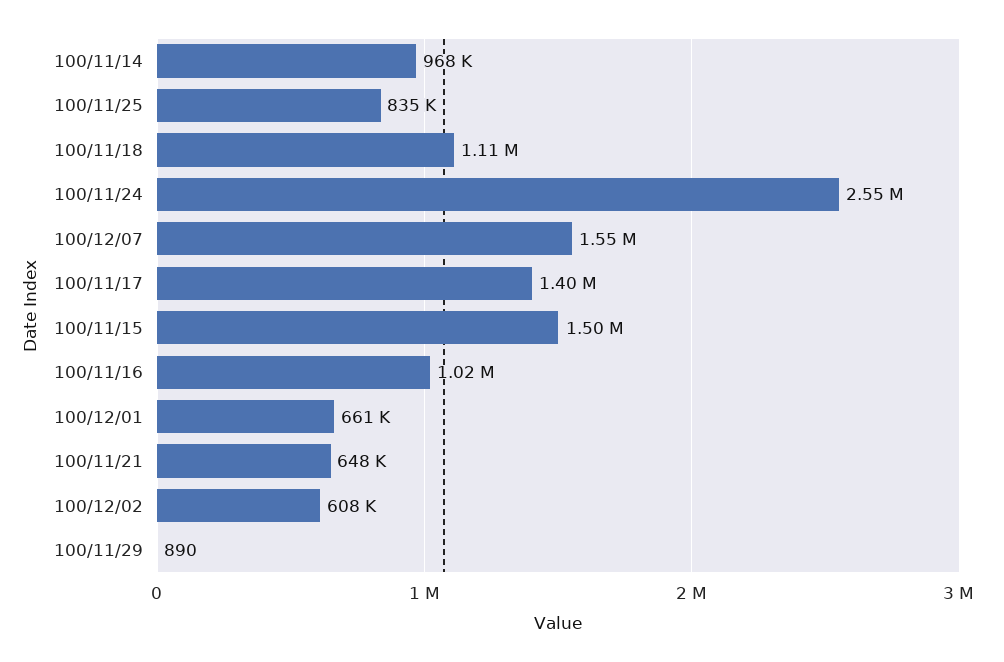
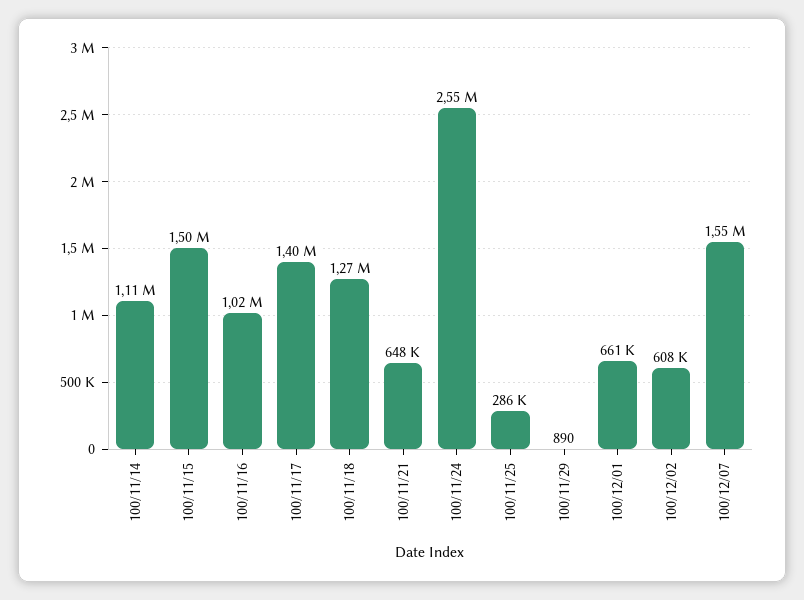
  {
-   "100/11/14": 968000,
+   "100/11/14": 1110000,
-   "100/11/25": 835000,
+   "100/11/25": 286000,
-   "100/11/18": 1110000,
+   "100/11/18": 1270000,
    "100/11/24": 2550000,
    "100/12/07": 1550000,
    "100/11/17": 1400000,
    "100/11/15": 1500000,
    "100/11/16": 1020000,
    "100/12/01": 661000,
    "100/11/21": 648000,
    "100/12/02": 608000,
    "100/11/29": 890
  }

